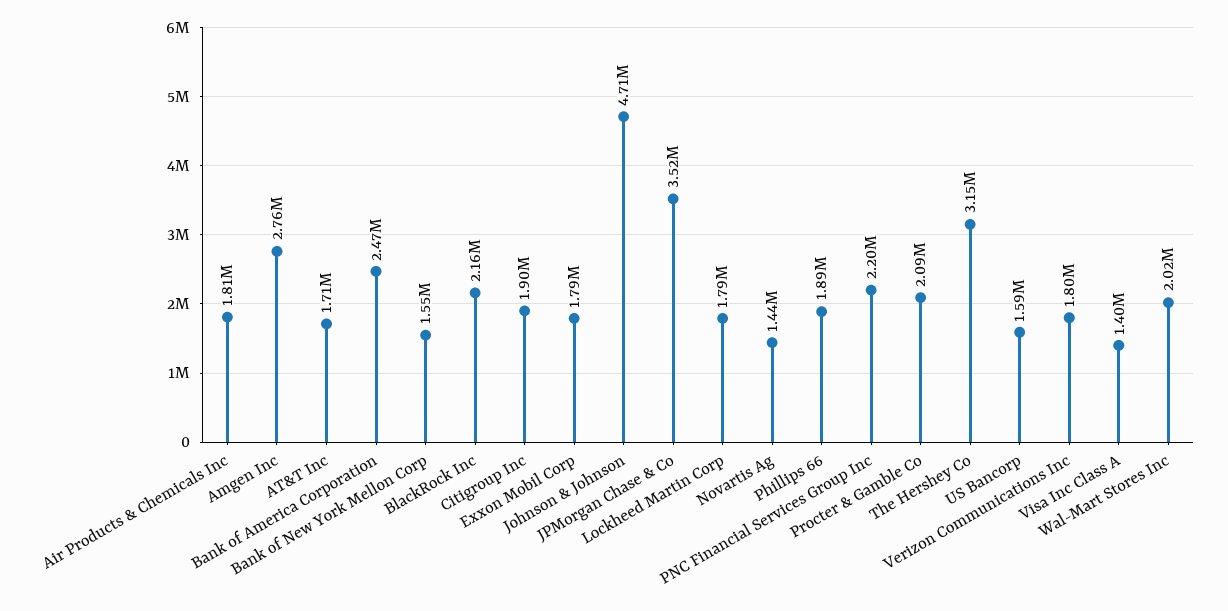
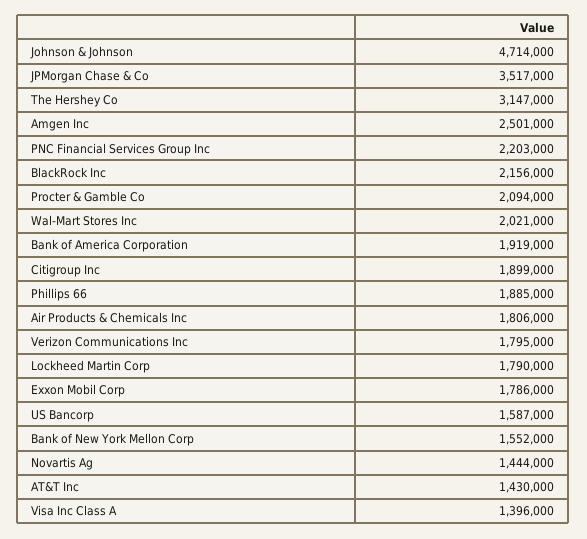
  {
    "Air Products & Chemicals Inc": 1806000,
-   "Amgen Inc": 2760000,
+   "Amgen Inc": 2501000,
-   "AT&T Inc": 1710000,
+   "AT&T Inc": 1430000,
-   "Bank of America Corporation": 2470000,
+   "Bank of America Corporation": 1919000,
    "Bank of New York Mellon Corp": 1552000,
    "BlackRock Inc": 2156000,
    "Citigroup Inc": 1899000,
    "Exxon Mobil Corp": 1786000,
    "Johnson & Johnson": 4714000,
    "JPMorgan Chase & Co": 3517000,
    "Lockheed Martin Corp": 1790000,
    "Novartis Ag": 1444000,
    "Phillips 66": 1885000,
    "PNC Financial Services Group Inc": 2203000,
    "Procter & Gamble Co": 2094000,
    "The Hershey Co": 3147000,
    "US Bancorp": 1587000,
    "Verizon Communications Inc": 1795000,
    "Visa Inc Class A": 1396000,
    "Wal-Mart Stores Inc": 2021000
  }

